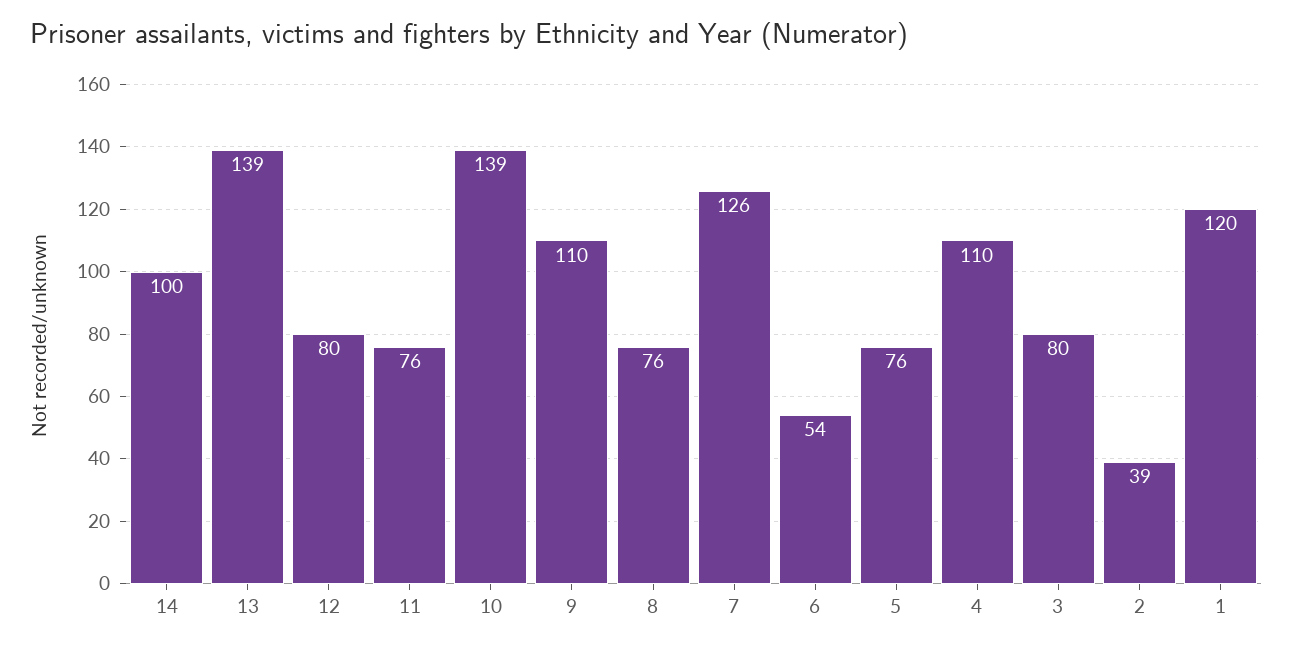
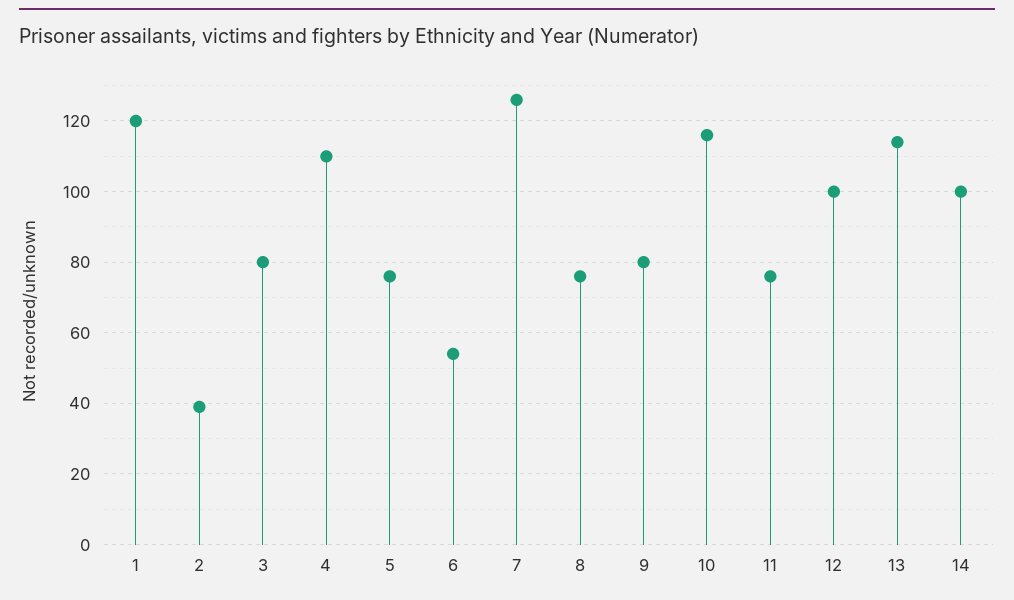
  {
    "14": 100,
-   "13": 139,
+   "13": 115,
-   "12": 80,
+   "12": 100,
    "11": 76,
-   "10": 139,
+   "10": 115,
-   "9": 110,
+   "9": 80,
    "8": 76,
    "7": 126,
    "6": 54,
    "5": 76,
    "4": 110,
    "3": 80,
    "2": 39,
    "1": 120
  }

